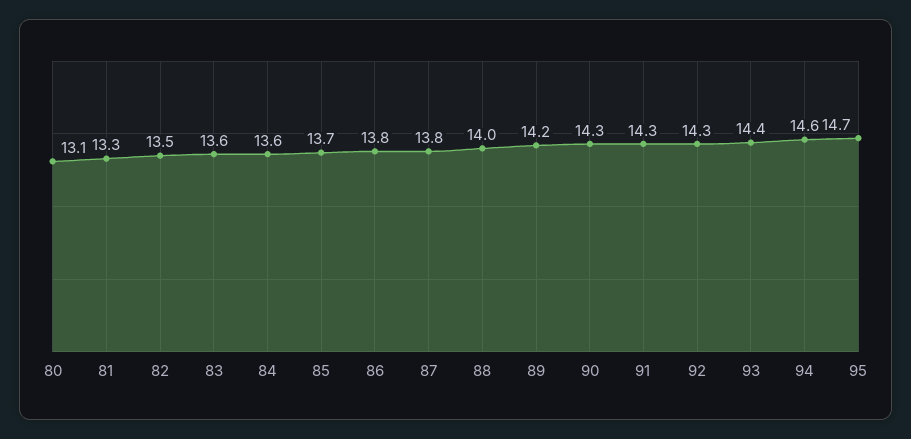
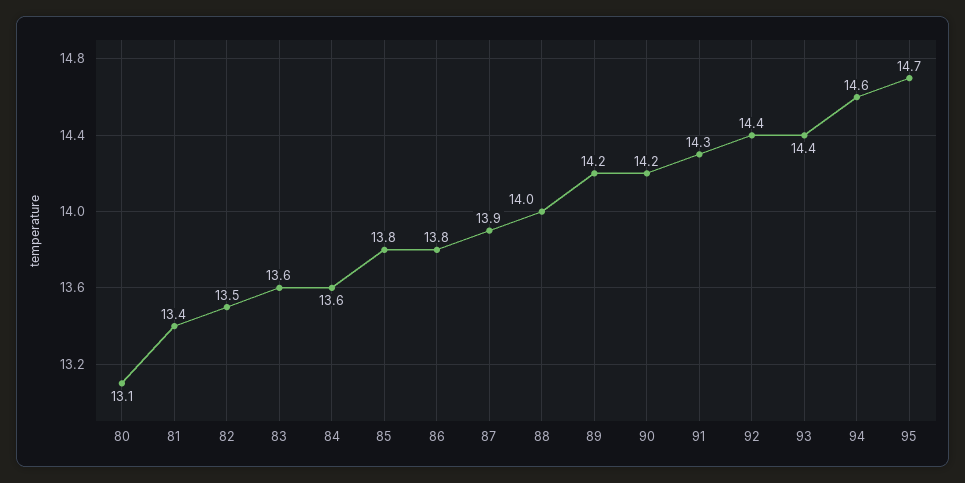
  {
    "80": 13.1,
-   "81": 13.3,
+   "81": 13.4,
    "82": 13.5,
    "83": 13.6,
    "84": 13.6,
-   "85": 13.7,
+   "85": 13.8,
    "86": 13.8,
-   "87": 13.8,
+   "87": 13.9,
    "88": 14,
    "89": 14.2,
-   "90": 14.3,
+   "90": 14.2,
    "91": 14.3,
-   "92": 14.3,
+   "92": 14.4,
    "93": 14.4,
    "94": 14.6,
    "95": 14.7
  }

